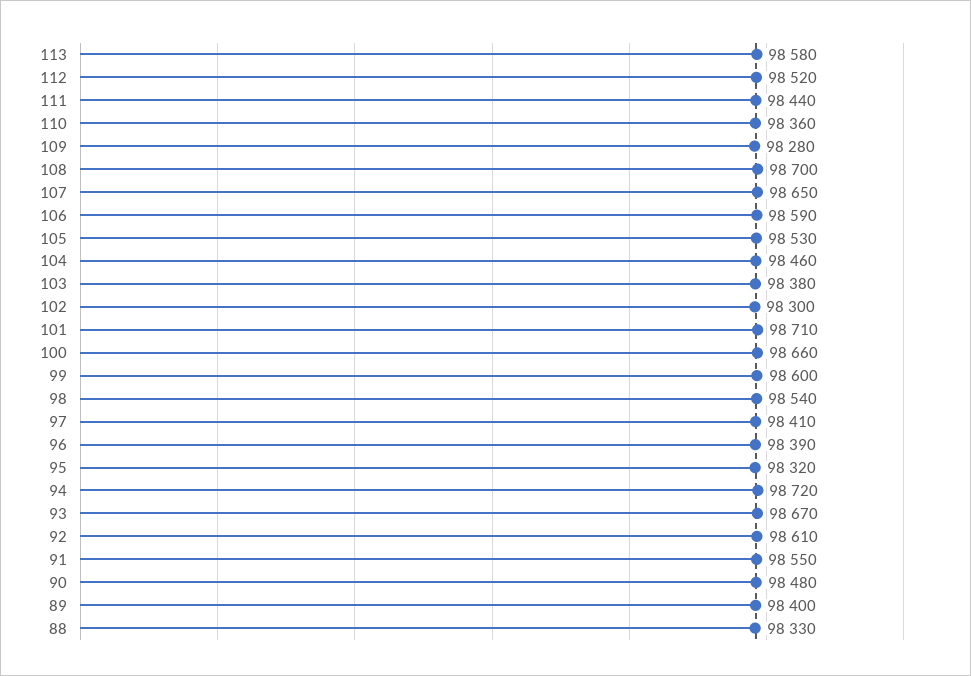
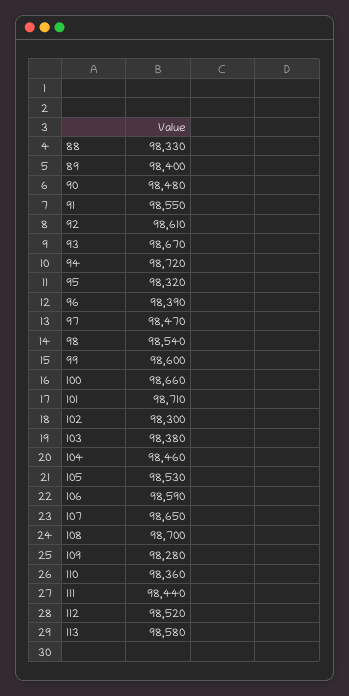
  {
    "113": 98580,
    "112": 98520,
    "111": 98440,
    "110": 98360,
    "109": 98280,
    "108": 98700,
    "107": 98650,
    "106": 98590,
    "105": 98530,
    "104": 98460,
    "103": 98380,
    "102": 98300,
    "101": 98710,
    "100": 98660,
    "99": 98600,
    "98": 98540,
-   "97": 98410,
+   "97": 98470,
    "96": 98390,
    "95": 98320,
    "94": 98720,
    "93": 98670,
    "92": 98610,
    "91": 98550,
    "90": 98480,
    "89": 98400,
    "88": 98330
  }

